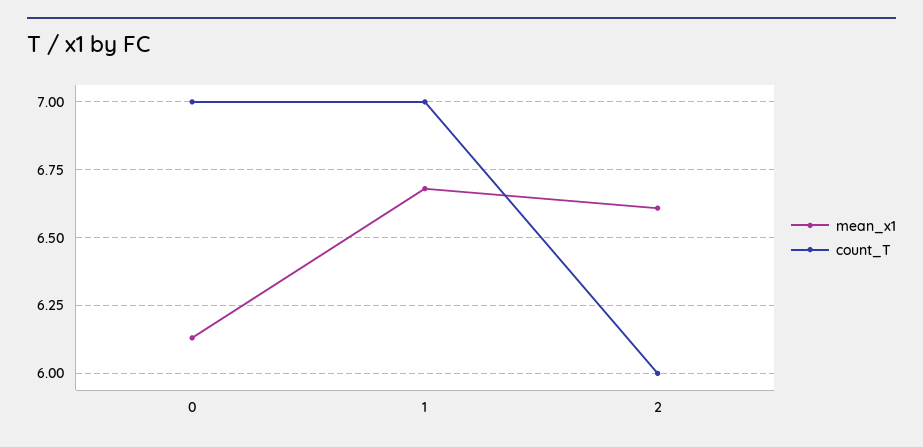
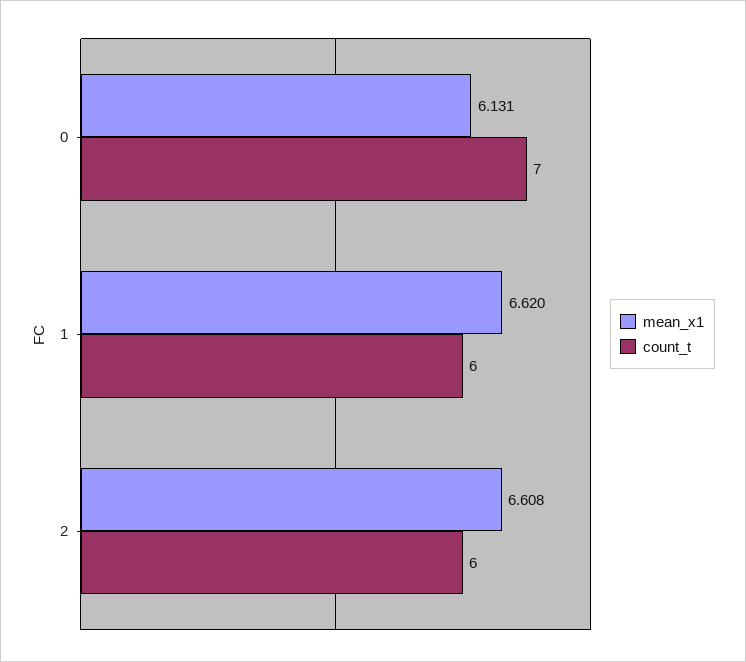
  {
    "mean_x1": {
      "0": 6.131,
-     "1": 6.675,
+     "1": 6.62,
      "2": 6.608
    },
    "count_T": {
      "0": 7,
-     "1": 7,
+     "1": 6,
      "2": 6
    }
  }

